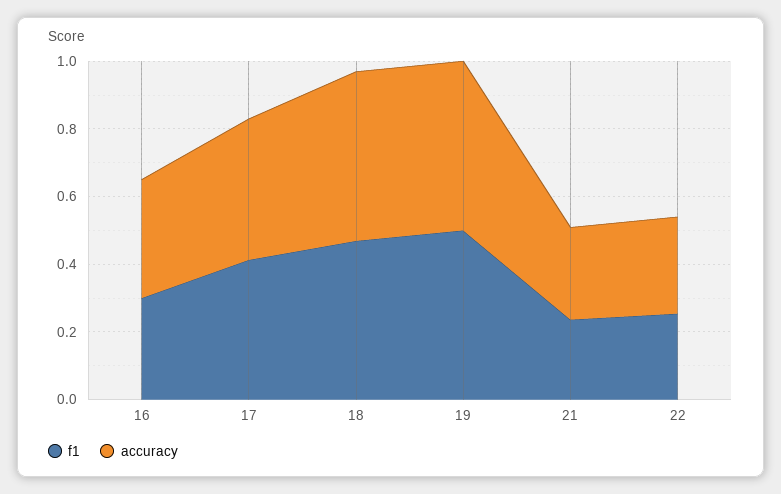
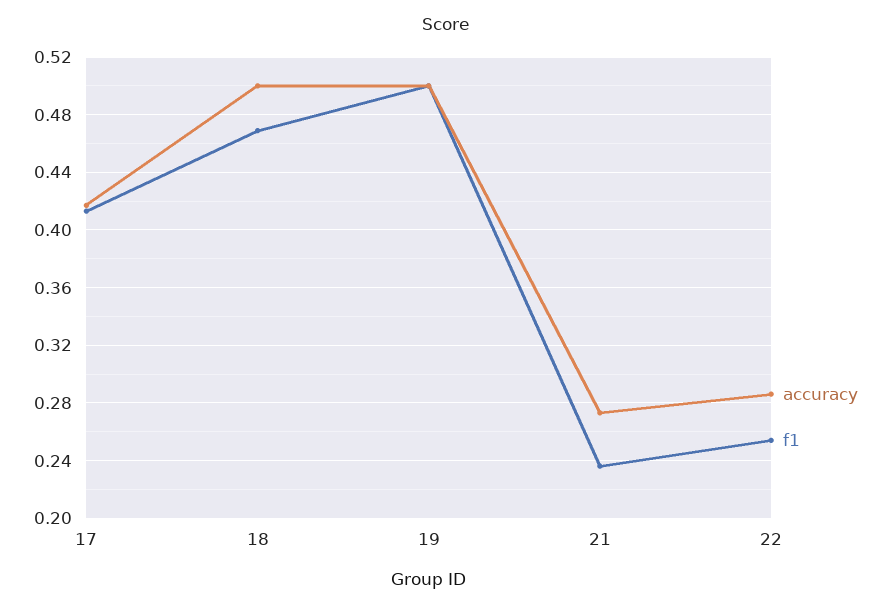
  {
    "f1": {
-     "16": 0.3,
      "17": 0.415,
      "18": 0.47,
      "19": 0.5,
      "21": 0.235,
      "22": 0.255
    },
    "accuracy": {
-     "16": 0.35,
      "17": 0.415,
      "18": 0.5,
      "19": 0.5,
      "21": 0.275,
      "22": 0.285
    }
  }

